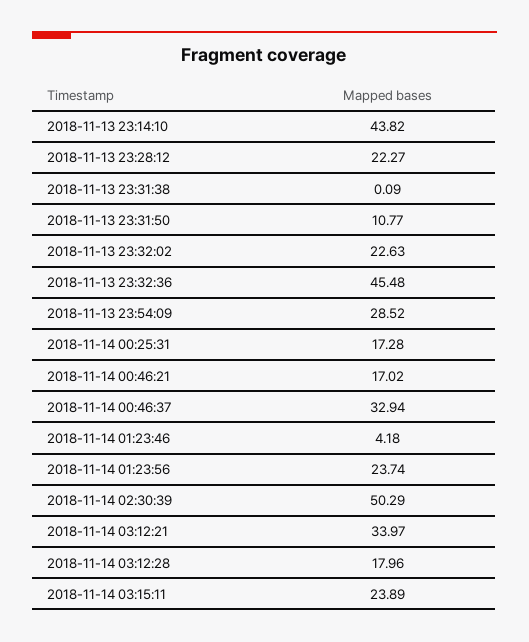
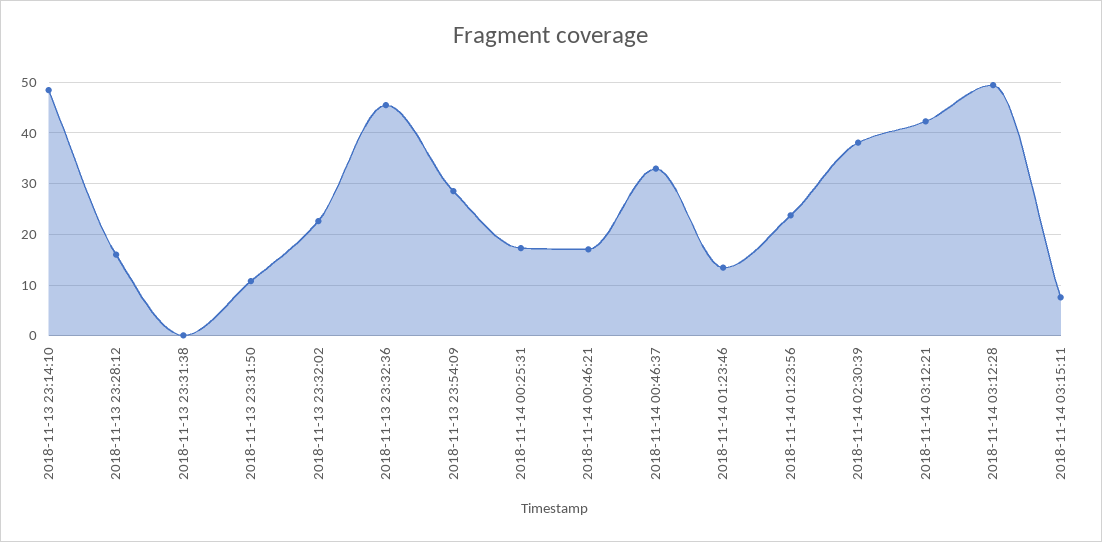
  {
-   "2018-11-13 23:14:10": 43.82,
+   "2018-11-13 23:14:10": 48,
-   "2018-11-13 23:28:12": 22.27,
+   "2018-11-13 23:28:12": 16,
    "2018-11-13 23:31:38": 0.09,
    "2018-11-13 23:31:50": 10.77,
    "2018-11-13 23:32:02": 22.63,
    "2018-11-13 23:32:36": 45.48,
    "2018-11-13 23:54:09": 28.52,
    "2018-11-14 00:25:31": 17.28,
    "2018-11-14 00:46:21": 17.02,
    "2018-11-14 00:46:37": 32.94,
-   "2018-11-14 01:23:46": 4.18,
+   "2018-11-14 01:23:46": 14,
    "2018-11-14 01:23:56": 23.74,
-   "2018-11-14 02:30:39": 50.29,
+   "2018-11-14 02:30:39": 38,
-   "2018-11-14 03:12:21": 33.97,
+   "2018-11-14 03:12:21": 42,
-   "2018-11-14 03:12:28": 17.96,
+   "2018-11-14 03:12:28": 50,
-   "2018-11-14 03:15:11": 23.89
+   "2018-11-14 03:15:11": 8
  }

